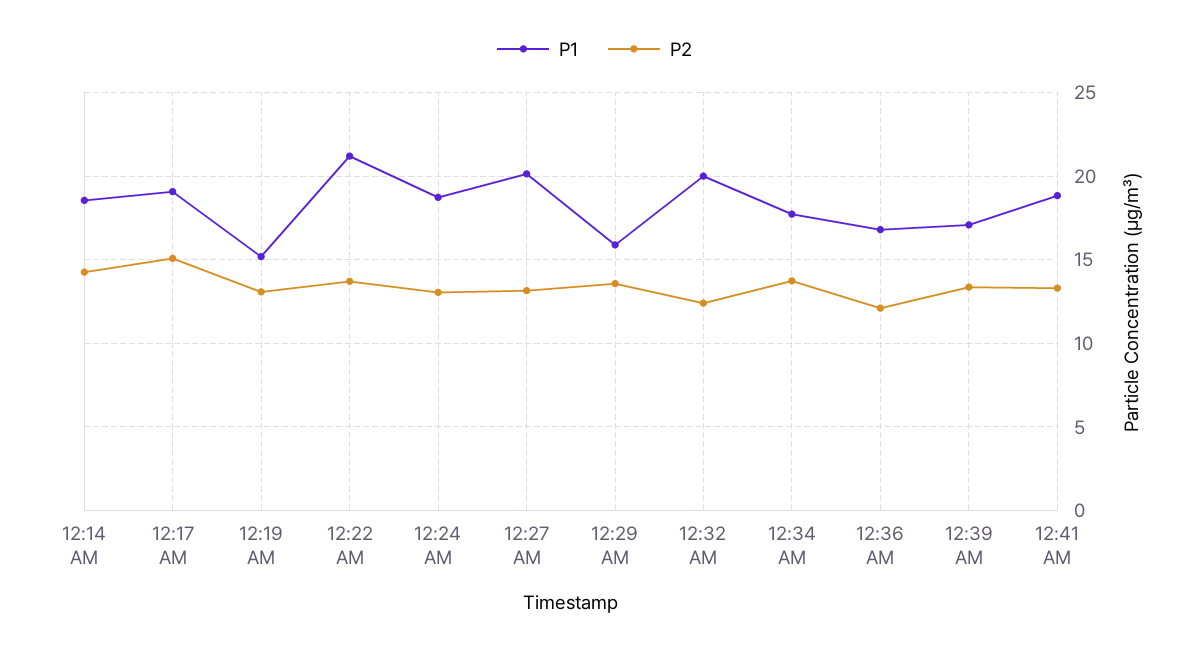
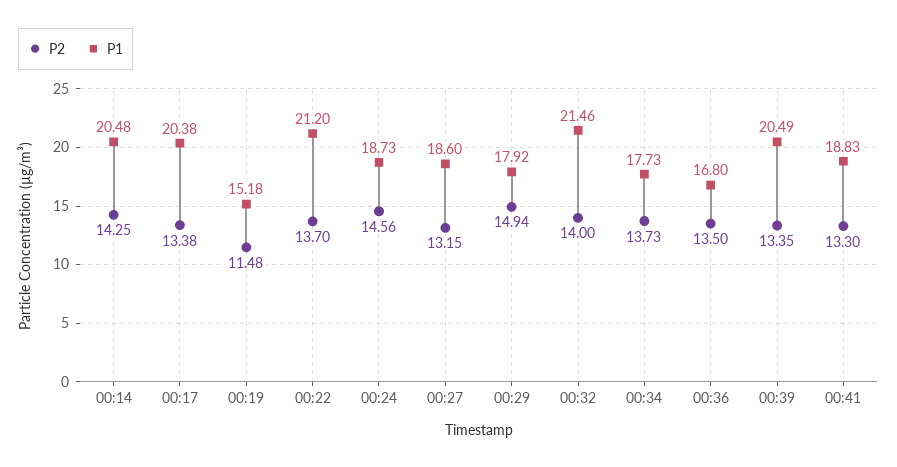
  {
    "P1": {
-     "12:14 AM": 18.5,
+     "12:14 AM": 20.48,
-     "12:17 AM": 19,
+     "12:17 AM": 20.38,
      "12:19 AM": 15.18,
      "12:22 AM": 21.2,
      "12:24 AM": 18.73,
-     "12:27 AM": 20,
+     "12:27 AM": 18.6,
-     "12:29 AM": 16,
+     "12:29 AM": 17.92,
-     "12:32 AM": 20,
+     "12:32 AM": 21.46,
      "12:34 AM": 17.73,
      "12:36 AM": 16.8,
-     "12:39 AM": 17,
+     "12:39 AM": 20.49,
      "12:41 AM": 18.83
    },
    "P2": {
      "12:14 AM": 14.25,
-     "12:17 AM": 15,
+     "12:17 AM": 13.38,
-     "12:19 AM": 13,
+     "12:19 AM": 11.48,
      "12:22 AM": 13.7,
-     "12:24 AM": 13,
+     "12:24 AM": 14.56,
      "12:27 AM": 13.15,
-     "12:29 AM": 13.5,
+     "12:29 AM": 14.94,
-     "12:32 AM": 12.5,
+     "12:32 AM": 14,
      "12:34 AM": 13.73,
-     "12:36 AM": 12,
+     "12:36 AM": 13.5,
      "12:39 AM": 13.35,
      "12:41 AM": 13.3
    }
  }

